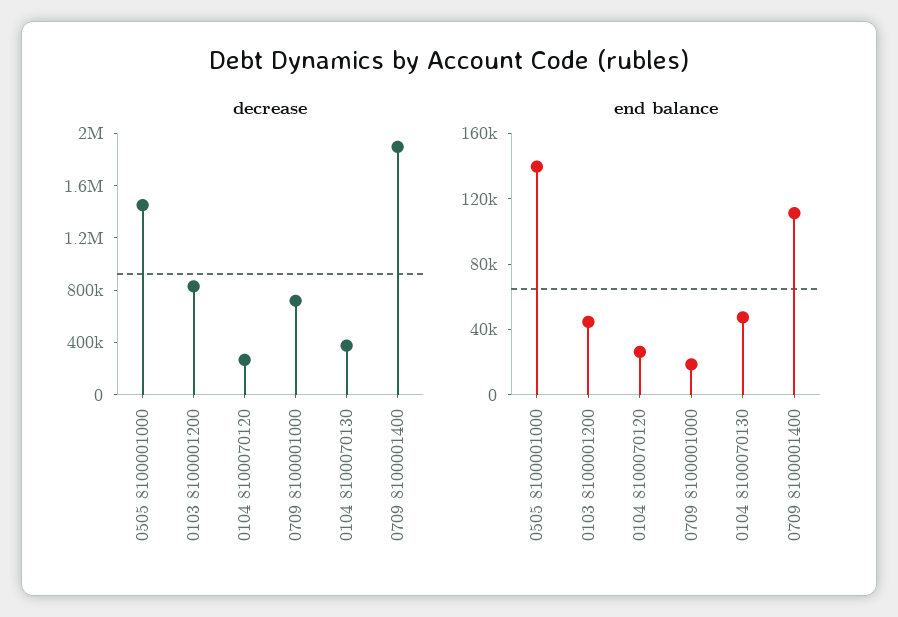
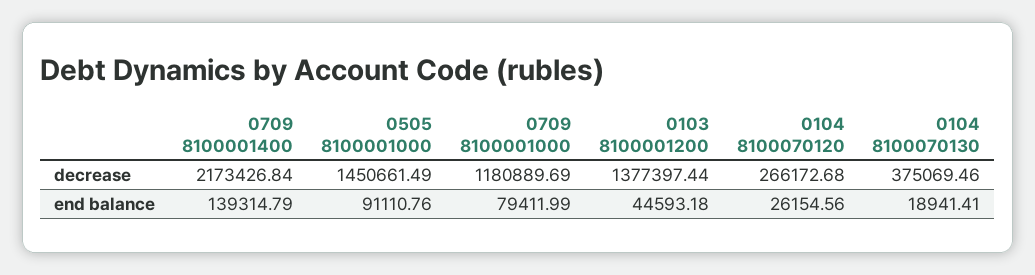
  {
    "decrease": {
      "0505 8100001000": 1450661.49,
-     "0103 8100001200": 800000,
+     "0103 8100001200": 1377397.44,
      "0104 8100070120": 266172.68,
-     "0709 8100001000": 700000,
+     "0709 8100001000": 1180889.69,
      "0104 8100070130": 375069.46,
-     "0709 8100001400": 1900000
+     "0709 8100001400": 2173426.84
    },
    "end balance": {
-     "0505 8100001000": 140000,
+     "0505 8100001000": 91110.76,
      "0103 8100001200": 44593.18,
      "0104 8100070120": 26154.56,
-     "0709 8100001000": 20000,
+     "0709 8100001000": 79411.99,
-     "0104 8100070130": 50000,
+     "0104 8100070130": 18941.41,
-     "0709 8100001400": 110000
+     "0709 8100001400": 139314.79
    }
  }

